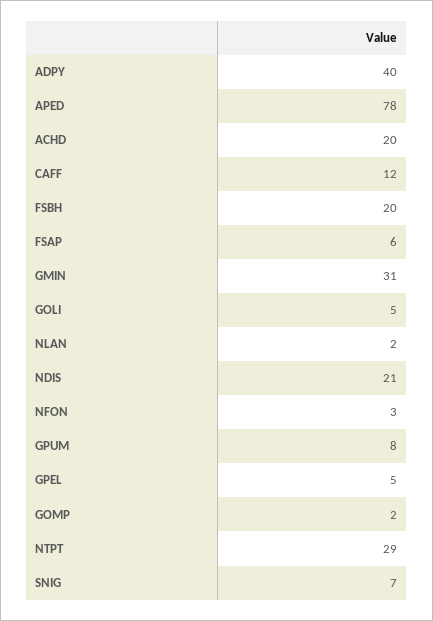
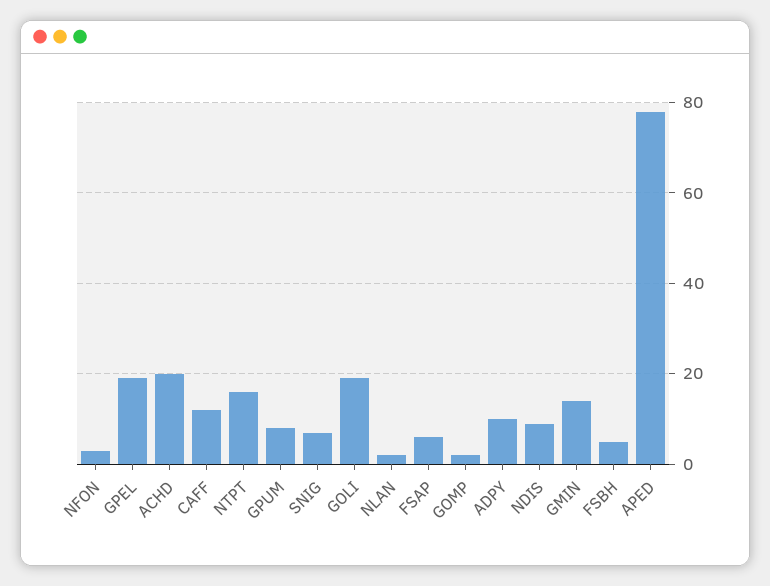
  {
-   "ADPY": 40,
+   "ADPY": 10,
    "APED": 78,
    "ACHD": 20,
    "CAFF": 12,
-   "FSBH": 20,
+   "FSBH": 5,
    "FSAP": 6,
-   "GMIN": 31,
+   "GMIN": 15,
-   "GOLI": 5,
+   "GOLI": 20,
    "NLAN": 2,
-   "NDIS": 21,
+   "NDIS": 10,
    "NFON": 3,
    "GPUM": 8,
-   "GPEL": 5,
+   "GPEL": 20,
    "GOMP": 2,
-   "NTPT": 29,
+   "NTPT": 15,
    "SNIG": 7
  }

